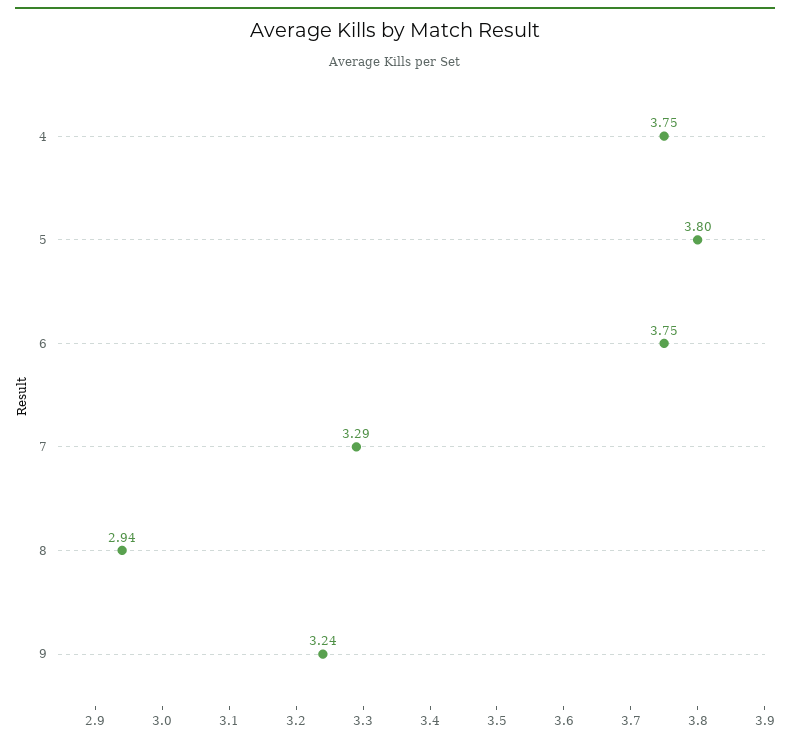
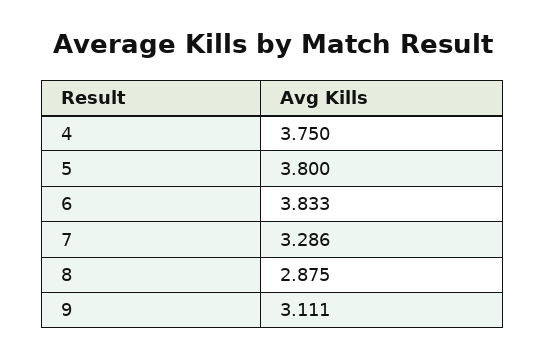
  {
    "4": 3.75,
    "5": 3.8,
-   "6": 3.75,
+   "6": 3.833,
    "7": 3.286,
-   "8": 2.94,
+   "8": 2.875,
-   "9": 3.24
+   "9": 3.111
  }

